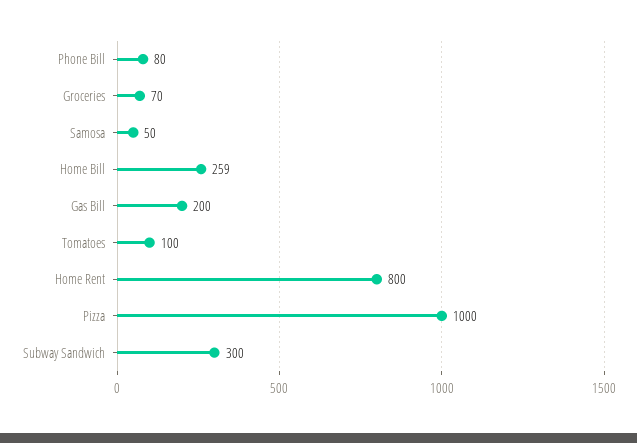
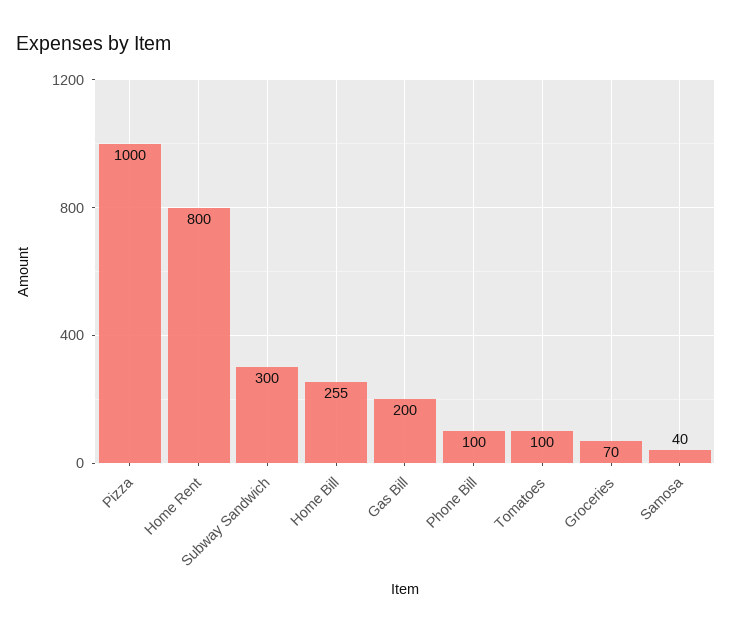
  {
-   "Phone Bill": 80,
+   "Phone Bill": 100,
    "Groceries": 70,
-   "Samosa": 50,
+   "Samosa": 40,
-   "Home Bill": 259,
+   "Home Bill": 255,
    "Gas Bill": 200,
    "Tomatoes": 100,
    "Home Rent": 800,
    "Pizza": 1000,
    "Subway Sandwich": 300
  }

